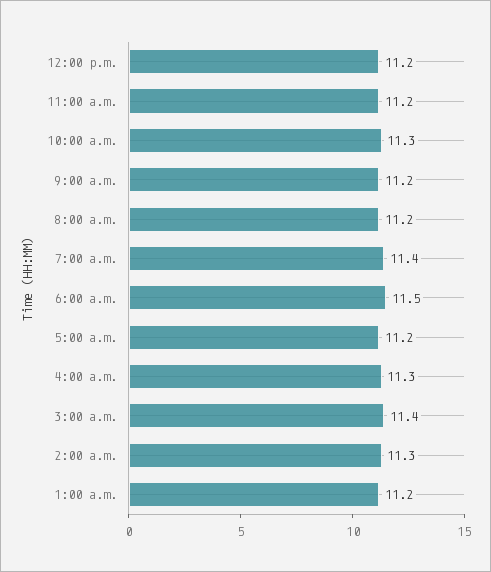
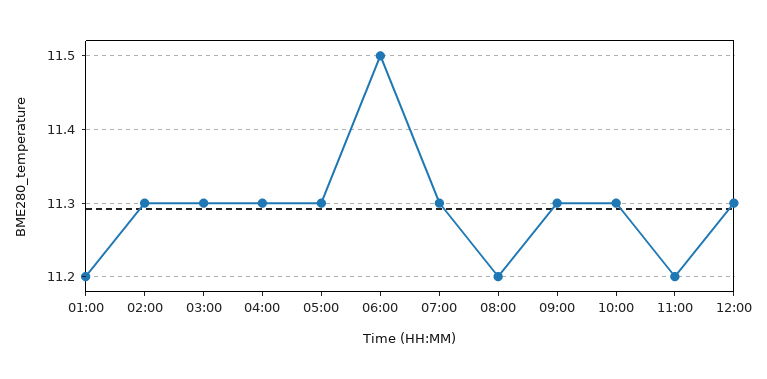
  {
-   "12:00 p.m.": 11.2,
+   "12:00 p.m.": 11.3,
    "11:00 a.m.": 11.2,
    "10:00 a.m.": 11.3,
-   "9:00 a.m.": 11.2,
+   "9:00 a.m.": 11.3,
    "8:00 a.m.": 11.2,
-   "7:00 a.m.": 11.4,
+   "7:00 a.m.": 11.3,
    "6:00 a.m.": 11.5,
-   "5:00 a.m.": 11.2,
+   "5:00 a.m.": 11.3,
    "4:00 a.m.": 11.3,
-   "3:00 a.m.": 11.4,
+   "3:00 a.m.": 11.3,
    "2:00 a.m.": 11.3,
    "1:00 a.m.": 11.2
  }

